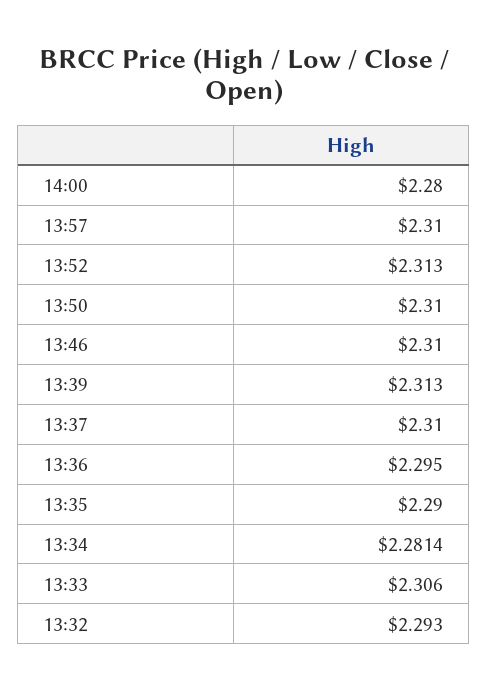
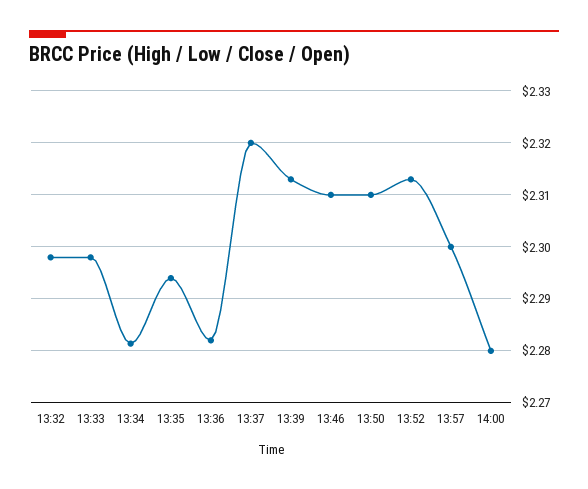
  {
    "14:00": 2.28,
-   "13:57": 2.31,
+   "13:57": 2.3,
    "13:52": 2.313,
    "13:50": 2.31,
    "13:46": 2.31,
    "13:39": 2.313,
-   "13:37": 2.31,
+   "13:37": 2.32,
-   "13:36": 2.295,
+   "13:36": 2.282,
-   "13:35": 2.29,
+   "13:35": 2.294,
    "13:34": 2.2814,
-   "13:33": 2.306,
+   "13:33": 2.298,
-   "13:32": 2.293
+   "13:32": 2.298
  }

